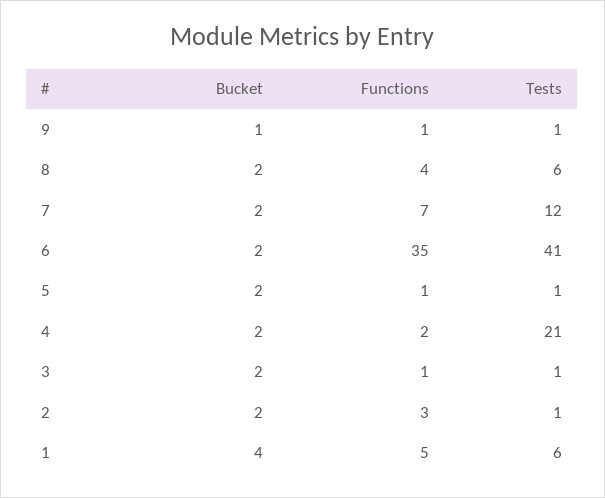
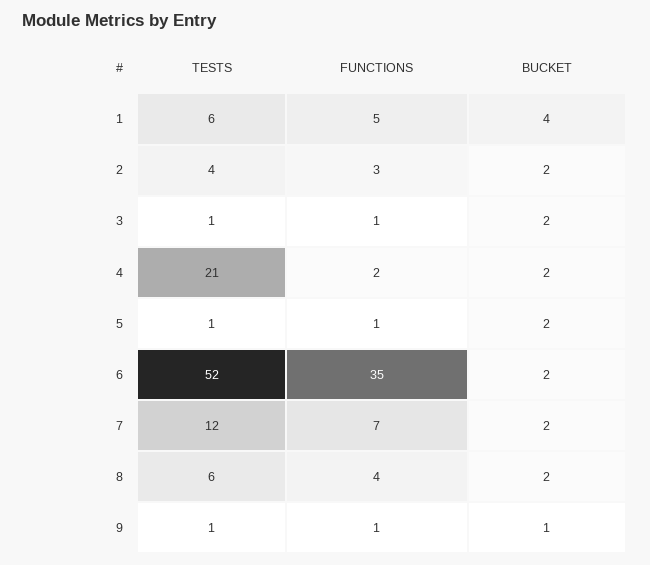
  {
    "Bucket": {
      "9": 1,
      "8": 2,
      "7": 2,
      "6": 2,
      "5": 2,
      "4": 2,
      "3": 2,
      "2": 2,
      "1": 4
    },
    "Functions": {
      "9": 1,
      "8": 4,
      "7": 7,
      "6": 35,
      "5": 1,
      "4": 2,
      "3": 1,
      "2": 3,
      "1": 5
    },
    "Tests": {
      "9": 1,
      "8": 6,
      "7": 12,
-     "6": 41,
+     "6": 52,
      "5": 1,
      "4": 21,
      "3": 1,
-     "2": 1,
+     "2": 4,
      "1": 6
    }
  }

